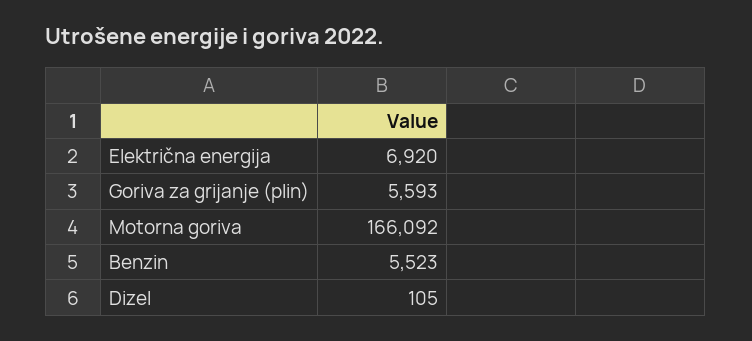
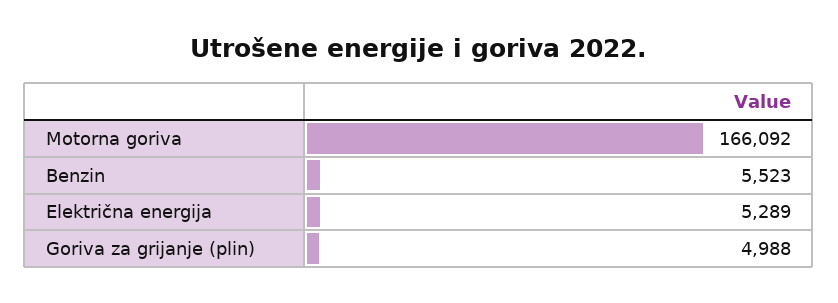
  {
-   "Električna energija": 6920,
+   "Električna energija": 5289,
-   "Goriva za grijanje (plin)": 5593,
+   "Goriva za grijanje (plin)": 4988,
    "Motorna goriva": 166092,
-   "Benzin": 5523,
+   "Benzin": 5523
-   "Dizel": 105
  }

